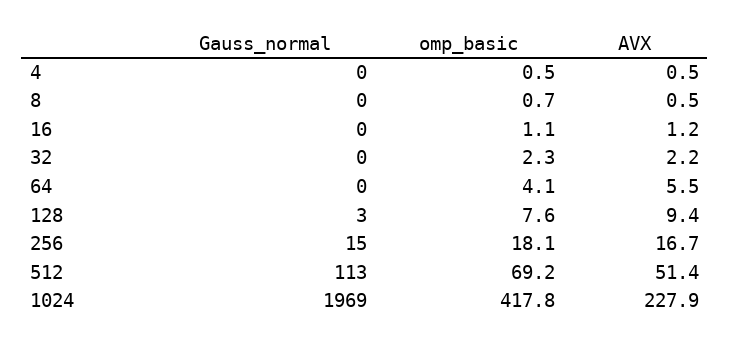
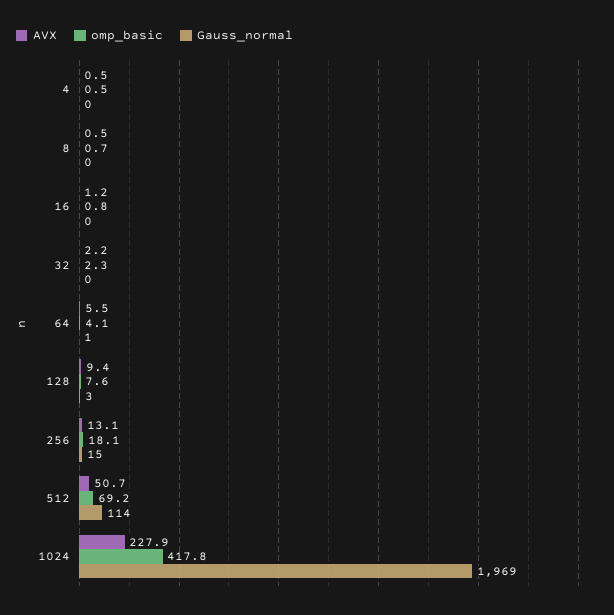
  {
    "Gauss_normal": {
      "4": 0,
      "8": 0,
      "16": 0,
      "32": 0,
-     "64": 0,
+     "64": 1,
      "128": 3,
      "256": 15,
-     "512": 113,
+     "512": 114,
      "1024": 1969
    },
    "omp_basic": {
      "4": 0.5,
      "8": 0.7,
-     "16": 1.1,
+     "16": 0.8,
      "32": 2.3,
      "64": 4.1,
      "128": 7.6,
      "256": 18.1,
      "512": 69.2,
      "1024": 417.8
    },
    "AVX": {
      "4": 0.5,
      "8": 0.5,
      "16": 1.2,
      "32": 2.2,
      "64": 5.5,
      "128": 9.4,
-     "256": 16.7,
+     "256": 13.1,
-     "512": 51.4,
+     "512": 50.7,
      "1024": 227.9
    }
  }

